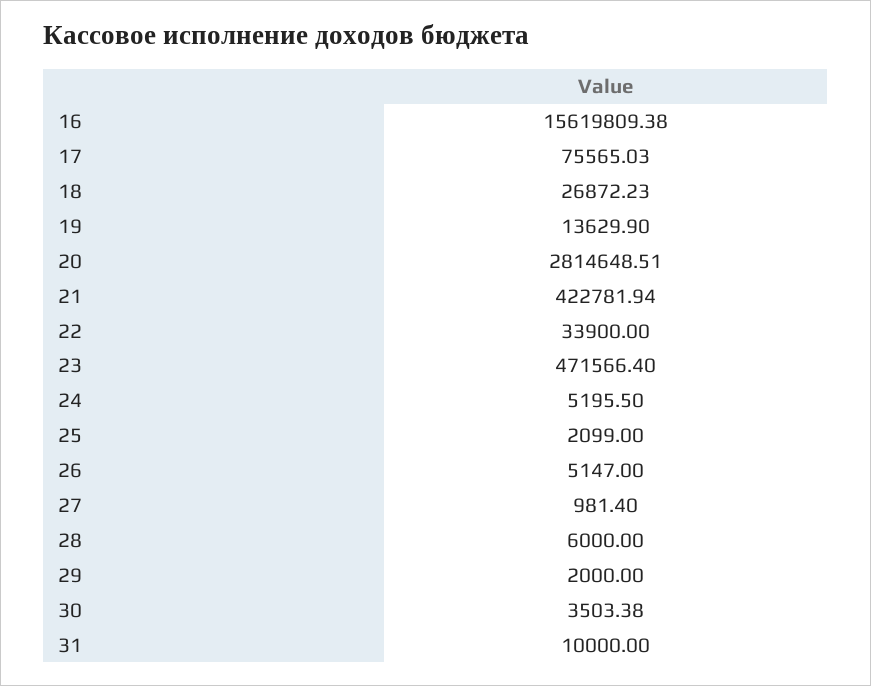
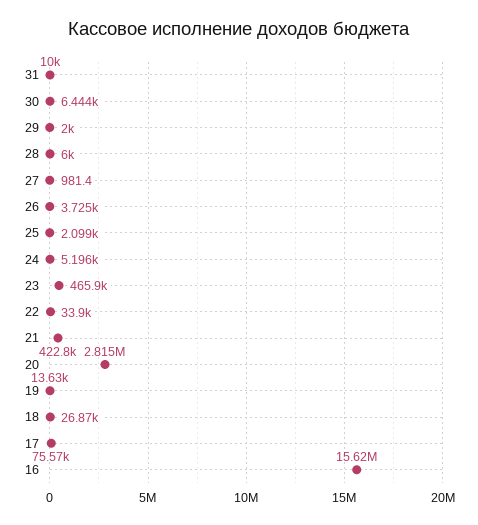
  {
    "16": 15619809.38,
    "17": 75565.03,
    "18": 26872.23,
    "19": 13629.9,
    "20": 2814648.51,
    "21": 422781.94,
    "22": 33900,
-   "23": 471566.4,
+   "23": 465900,
    "24": 5195.5,
    "25": 2099,
-   "26": 5147,
+   "26": 3725,
    "27": 981.4,
    "28": 6000,
    "29": 2000,
-   "30": 3503.38,
+   "30": 6444,
    "31": 10000
  }

